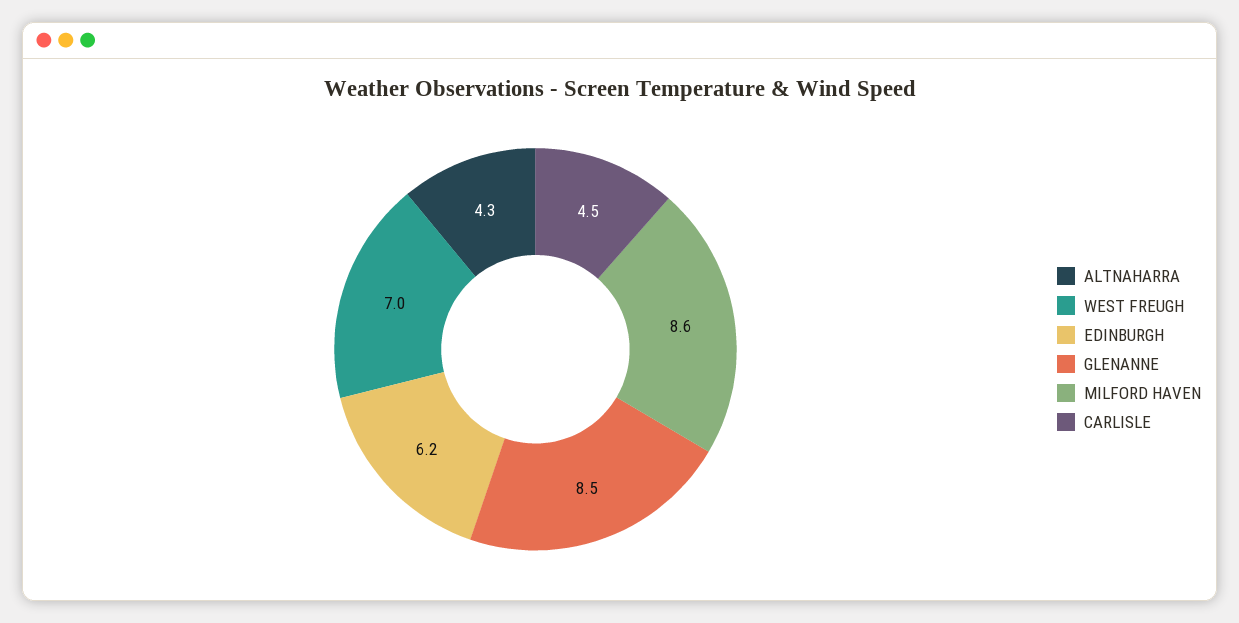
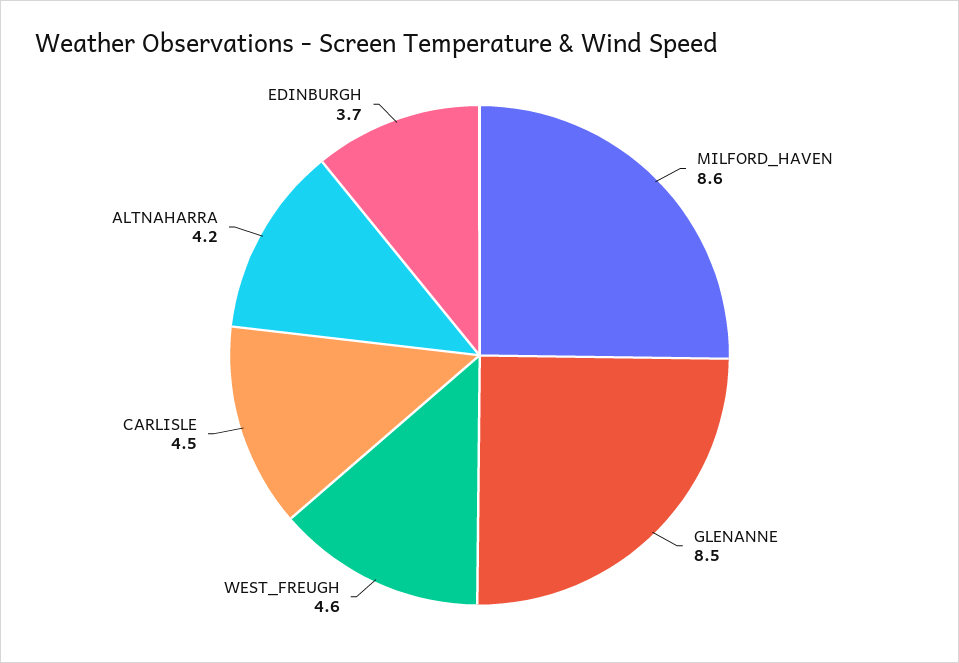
  {
-   "ALTNAHARRA": 4.3,
+   "ALTNAHARRA": 4.2,
-   "WEST FREUGH": 7,
+   "WEST FREUGH": 4.6,
-   "EDINBURGH": 6.2,
+   "EDINBURGH": 3.7,
    "GLENANNE": 8.5,
    "MILFORD HAVEN": 8.6,
    "CARLISLE": 4.5
  }

